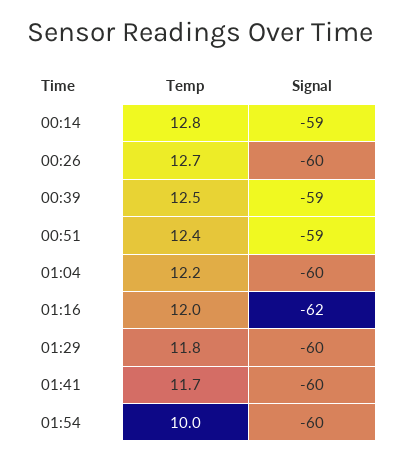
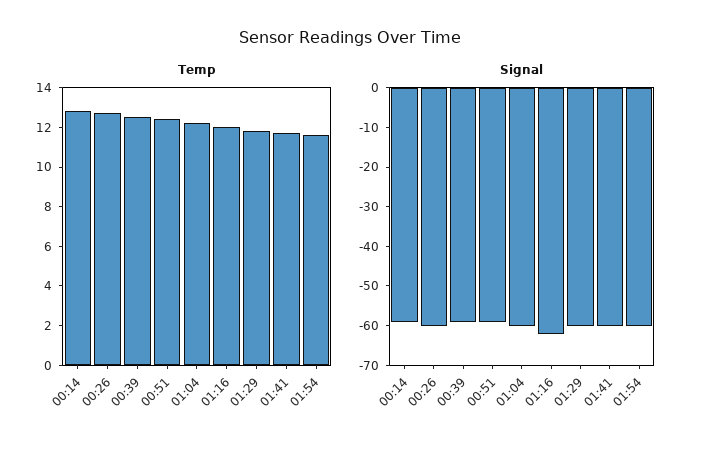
  {
    "Temp": {
      "00:14": 12.8,
      "00:26": 12.7,
      "00:39": 12.5,
      "00:51": 12.4,
      "01:04": 12.2,
      "01:16": 12,
      "01:29": 11.8,
      "01:41": 11.7,
-     "01:54": 10
+     "01:54": 11.5
    },
    "Signal": {
      "00:14": -59,
      "00:26": -60,
      "00:39": -59,
      "00:51": -59,
      "01:04": -60,
      "01:16": -62,
      "01:29": -60,
      "01:41": -60,
      "01:54": -60
    }
  }

